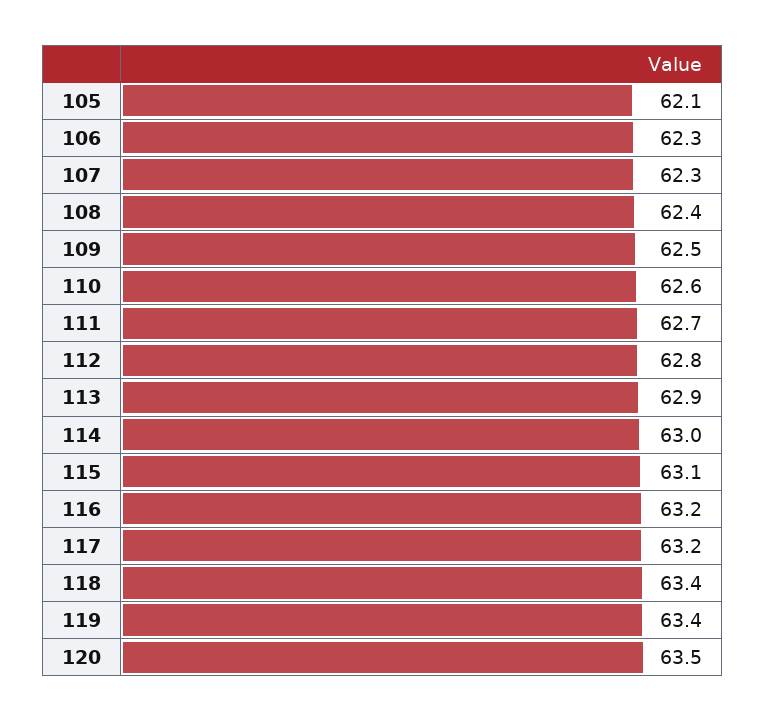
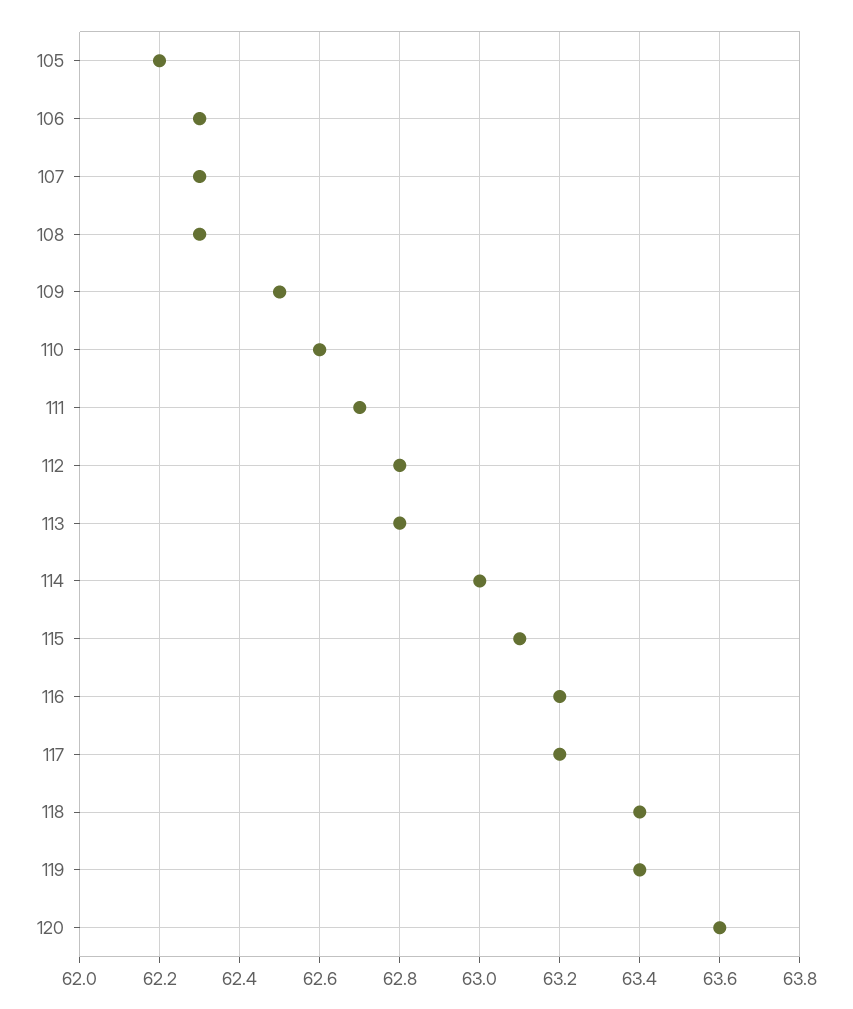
  {
-   "105": 62.1,
+   "105": 62.2,
    "106": 62.3,
    "107": 62.3,
-   "108": 62.4,
+   "108": 62.3,
    "109": 62.5,
    "110": 62.6,
    "111": 62.7,
    "112": 62.8,
-   "113": 62.9,
+   "113": 62.8,
    "114": 63,
    "115": 63.1,
    "116": 63.2,
    "117": 63.2,
    "118": 63.4,
    "119": 63.4,
-   "120": 63.5
+   "120": 63.6
  }

